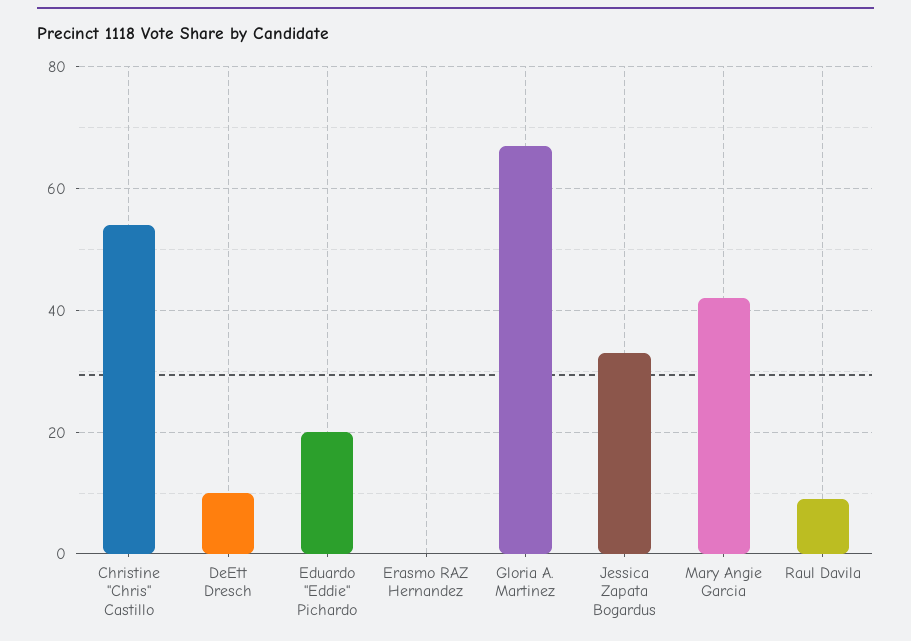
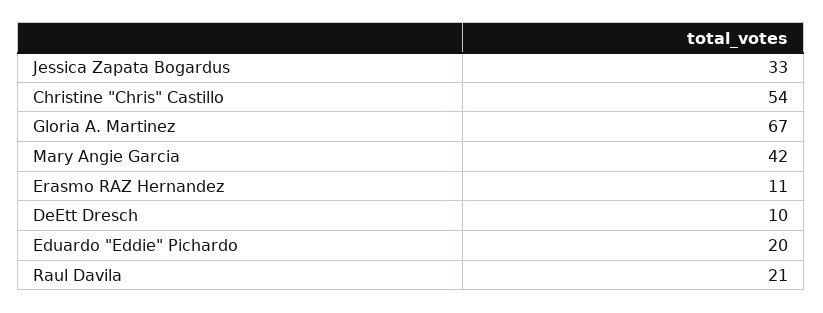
  {
    "Christine \"Chris\" Castillo": 54,
    "DeEtt Dresch": 10,
    "Eduardo \"Eddie\" Pichardo": 20,
-   "Erasmo RAZ Hernandez": 0,
+   "Erasmo RAZ Hernandez": 11,
    "Gloria A. Martinez": 67,
    "Jessica Zapata Bogardus": 33,
    "Mary Angie Garcia": 42,
-   "Raul Davila": 10
+   "Raul Davila": 21
  }

